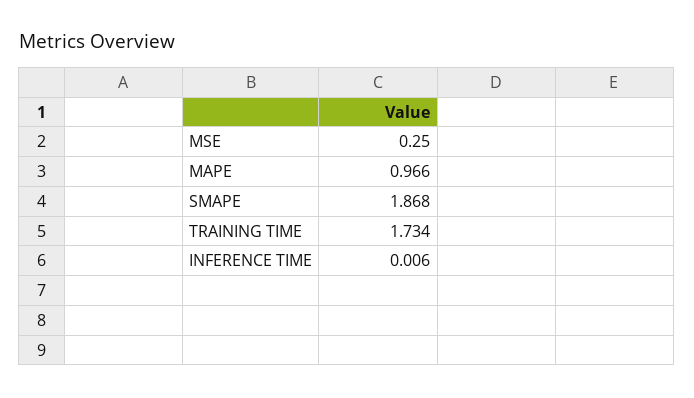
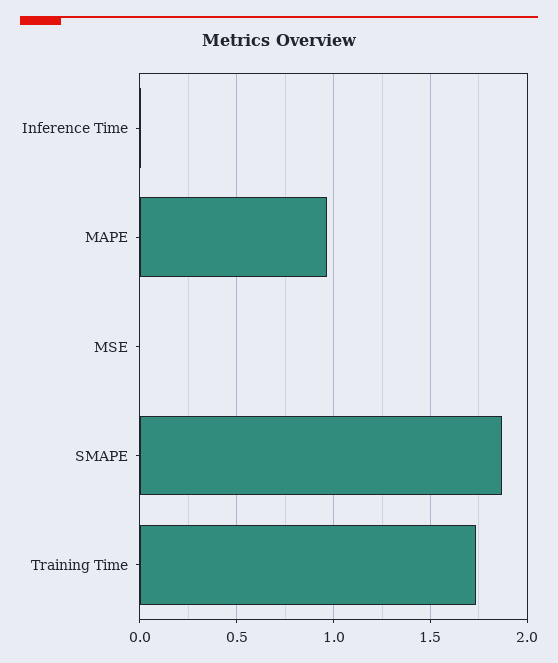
  {
-   "MSE": 0.25,
+   "MSE": 0,
    "MAPE": 0.966,
    "SMAPE": 1.868,
    "TRAINING TIME": 1.734,
    "INFERENCE TIME": 0.006
  }

